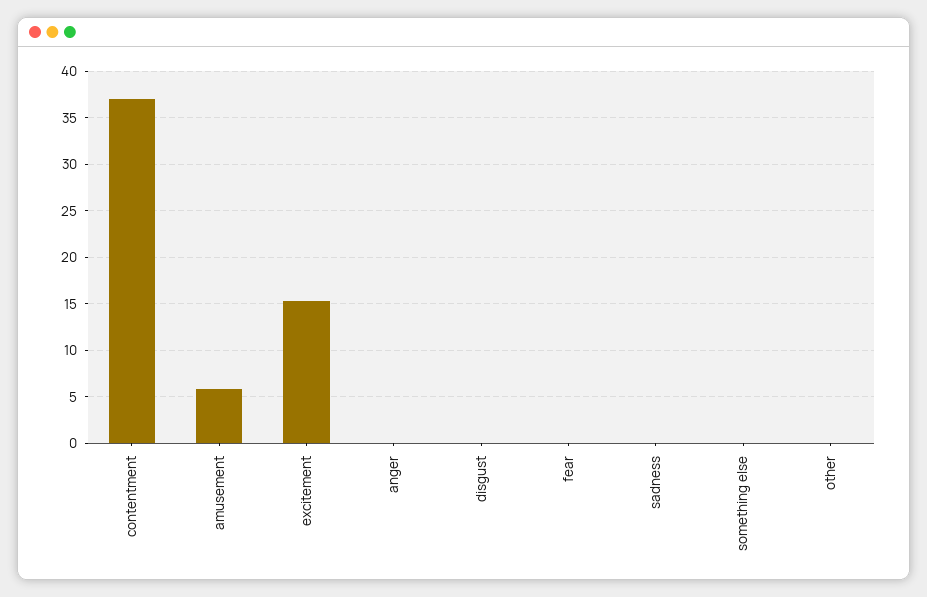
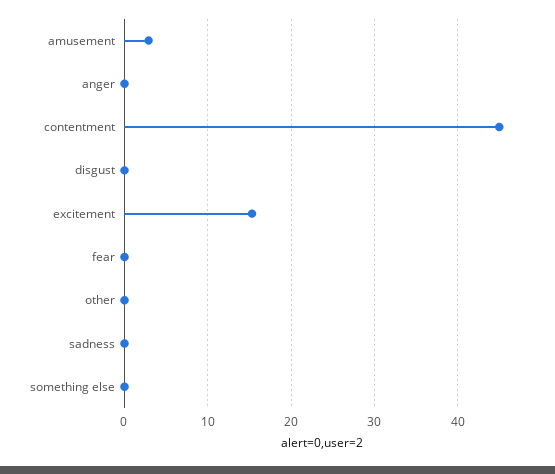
  {
-   "contentment": 37,
+   "contentment": 45,
-   "amusement": 6,
+   "amusement": 3,
    "excitement": 15,
    "anger": 0,
    "disgust": 0,
    "fear": 0,
    "sadness": 0,
    "something else": 0,
    "other": 0
  }

